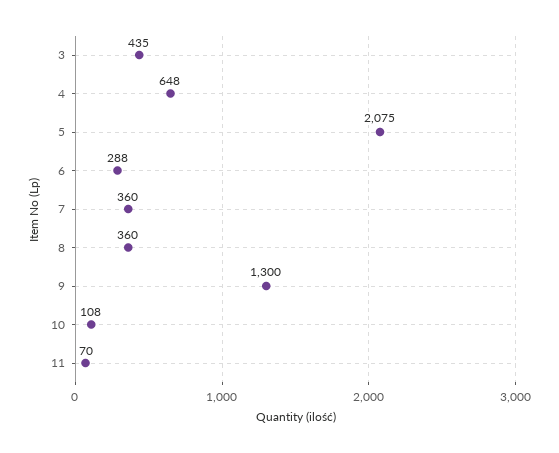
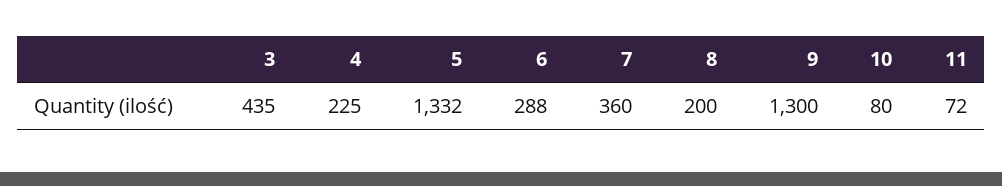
  {
    "3": 435,
-   "4": 648,
+   "4": 225,
-   "5": 2075,
+   "5": 1332,
    "6": 288,
    "7": 360,
-   "8": 360,
+   "8": 200,
    "9": 1300,
-   "10": 108,
+   "10": 80,
-   "11": 70
+   "11": 72
  }

